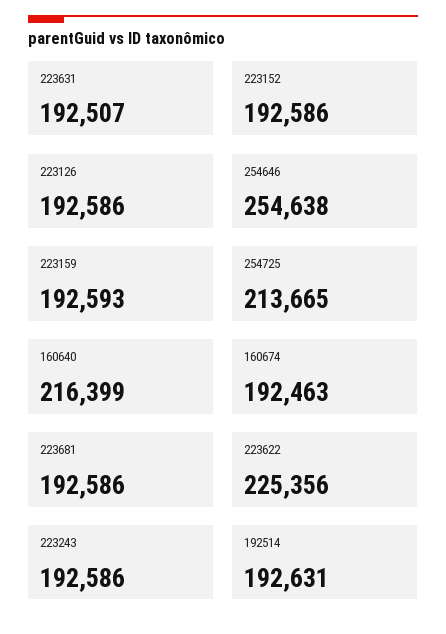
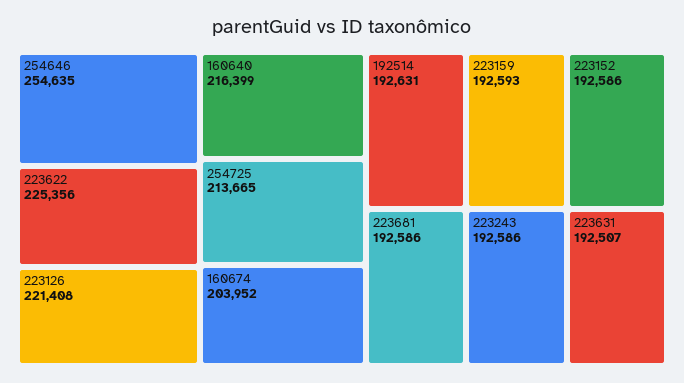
  {
    "223631": 192507,
    "223152": 192586,
-   "223126": 192586,
+   "223126": 221408,
-   "254646": 254638,
+   "254646": 254635,
    "223159": 192593,
    "254725": 213665,
    "160640": 216399,
-   "160674": 192463,
+   "160674": 203952,
    "223681": 192586,
    "223622": 225356,
    "223243": 192586,
    "192514": 192631
  }

